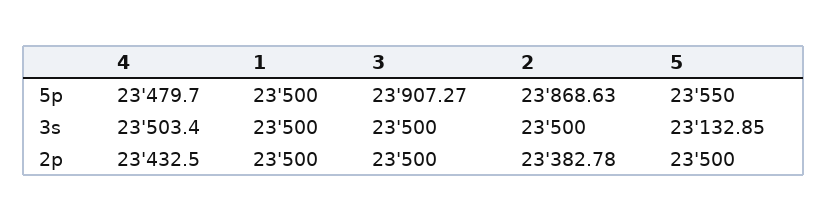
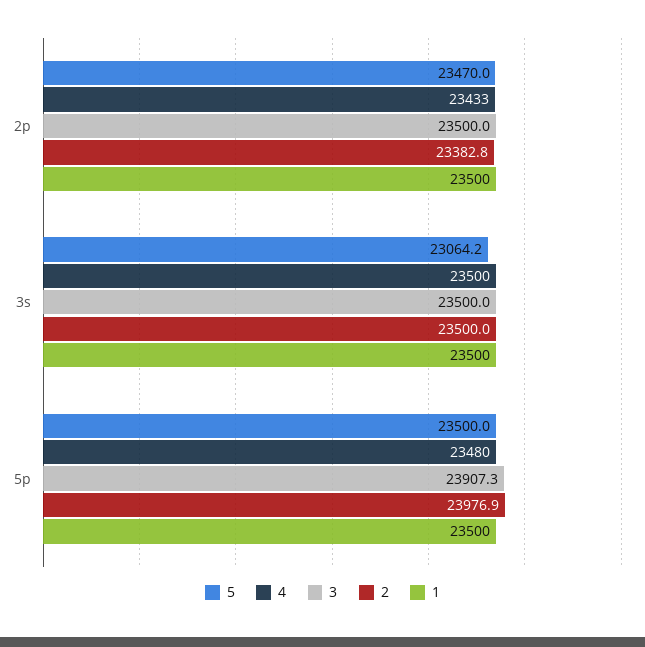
  {
    "4": {
      "5p": 23479.7,
-     "3s": 23503.4,
+     "3s": 23500,
      "2p": 23432.5
    },
    "1": {
      "5p": 23500,
      "3s": 23500,
      "2p": 23500
    },
    "3": {
      "5p": 23907.27,
      "3s": 23500,
      "2p": 23500
    },
    "2": {
-     "5p": 23868.63,
+     "5p": 23976.9,
      "3s": 23500,
      "2p": 23382.78
    },
    "5": {
-     "5p": 23550,
+     "5p": 23500,
-     "3s": 23132.85,
+     "3s": 23064.2,
-     "2p": 23500
+     "2p": 23470
    }
  }

